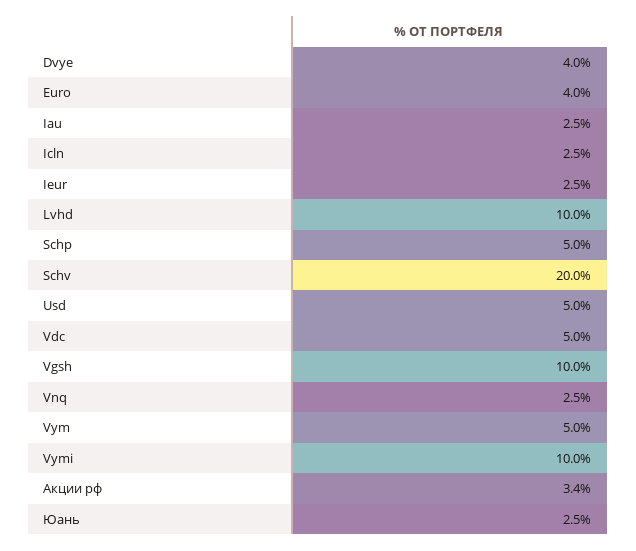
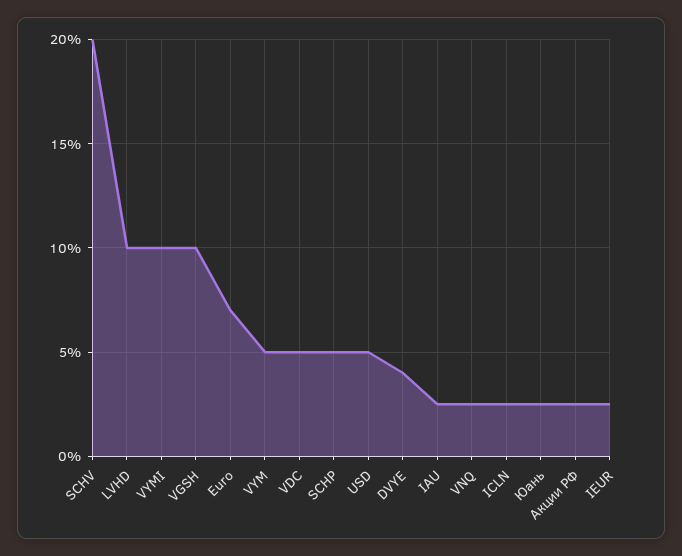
  {
    "Dvye": 4,
-   "Euro": 4,
+   "Euro": 7,
    "Iau": 2.5,
    "Icln": 2.5,
    "Ieur": 2.5,
    "Lvhd": 10,
    "Schp": 5,
    "Schv": 20,
    "Usd": 5,
    "Vdc": 5,
    "Vgsh": 10,
    "Vnq": 2.5,
    "Vym": 5,
    "Vymi": 10,
-   "Акции рф": 3.4,
+   "Акции рф": 2.5,
    "Юань": 2.5
  }

